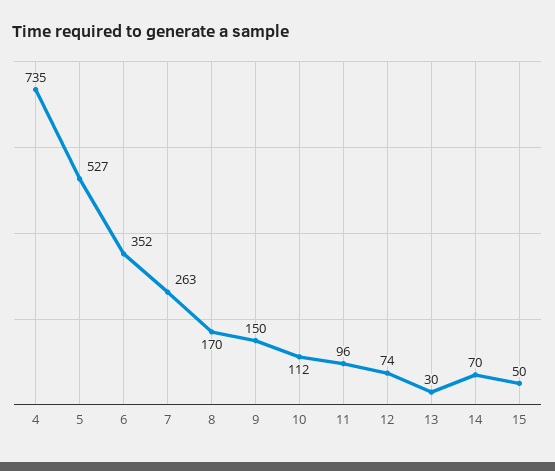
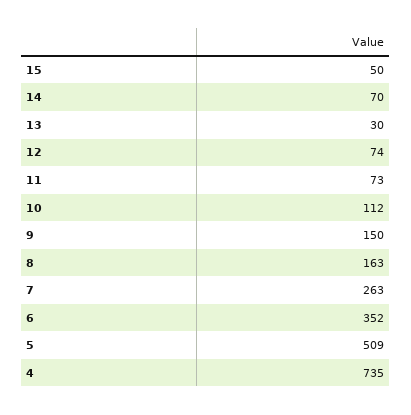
  {
    "4": 735,
-   "5": 527,
+   "5": 509,
    "6": 352,
    "7": 263,
-   "8": 170,
+   "8": 163,
    "9": 150,
    "10": 112,
-   "11": 96,
+   "11": 73,
    "12": 74,
    "13": 30,
    "14": 70,
    "15": 50
  }

